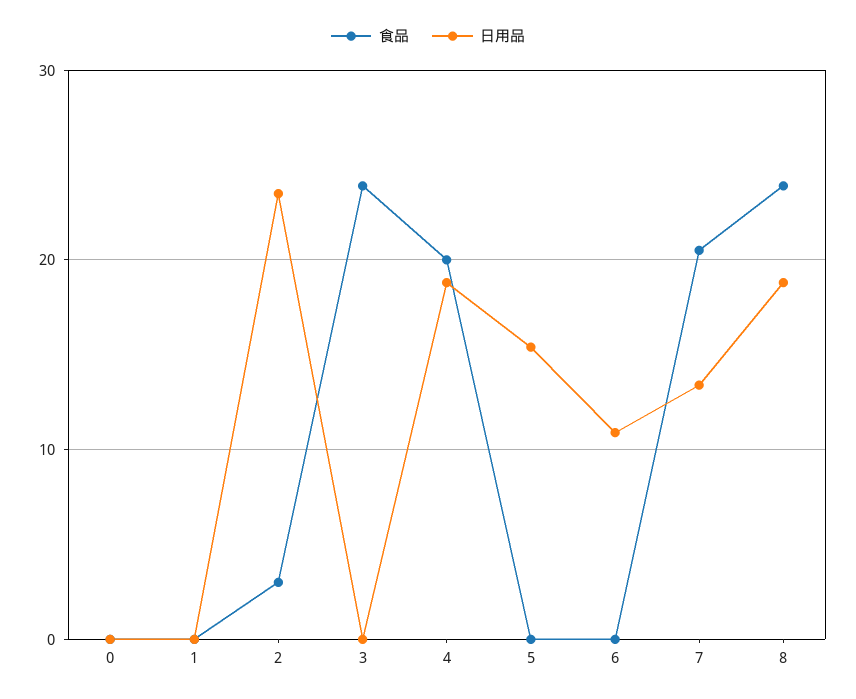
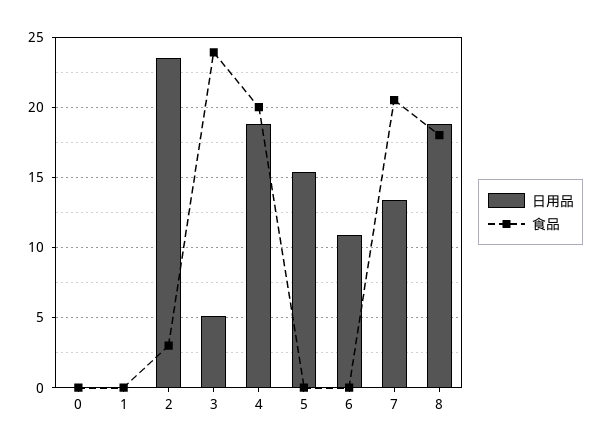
  {
    "食品": {
      "0": 0,
      "1": 0,
      "2": 3,
      "3": 24,
      "4": 20,
      "5": 0,
      "6": 0,
      "7": 20.5,
-     "8": 24
+     "8": 18
    },
    "日用品": {
      "0": 0,
      "1": 0,
      "2": 23.5,
-     "3": 0,
+     "3": 5,
      "4": 19,
      "5": 15.5,
      "6": 11,
      "7": 13.5,
      "8": 19
    }
  }

